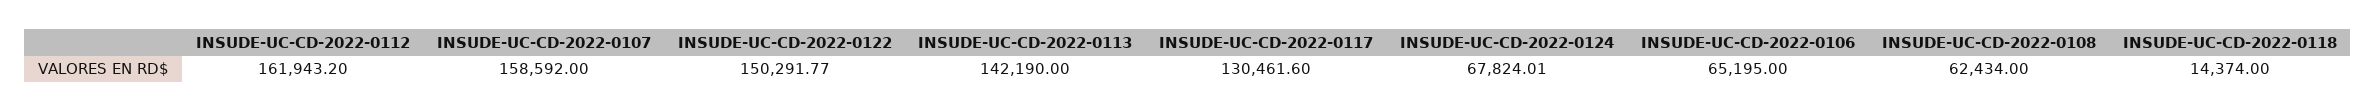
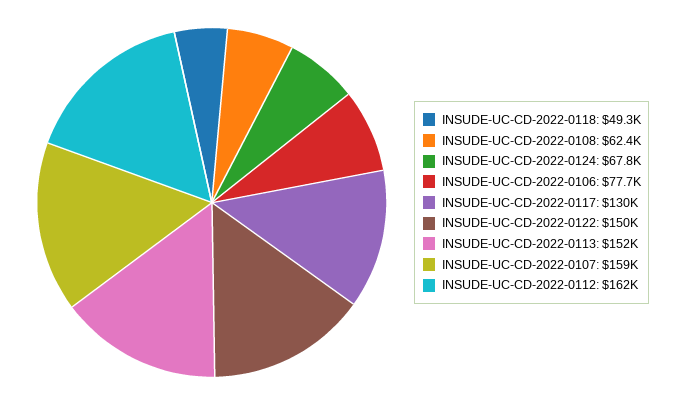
  {
    "INSUDE-UC-CD-2022-0112": 161943.2,
    "INSUDE-UC-CD-2022-0107": 158592,
    "INSUDE-UC-CD-2022-0122": 150291.77,
-   "INSUDE-UC-CD-2022-0113": 142190,
+   "INSUDE-UC-CD-2022-0113": 152000,
    "INSUDE-UC-CD-2022-0117": 130461.6,
    "INSUDE-UC-CD-2022-0124": 67824.01,
-   "INSUDE-UC-CD-2022-0106": 65195,
+   "INSUDE-UC-CD-2022-0106": 77700,
    "INSUDE-UC-CD-2022-0108": 62434,
-   "INSUDE-UC-CD-2022-0118": 14374
+   "INSUDE-UC-CD-2022-0118": 49300
  }

